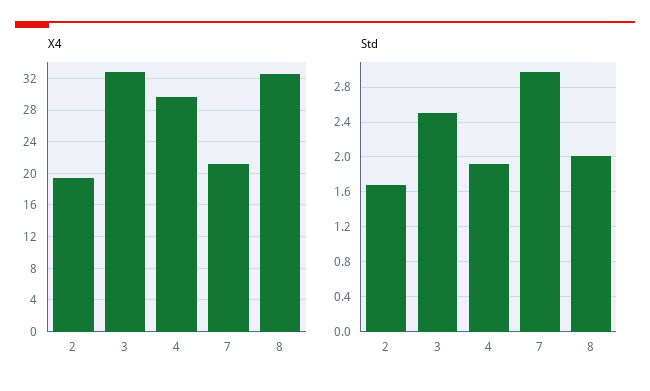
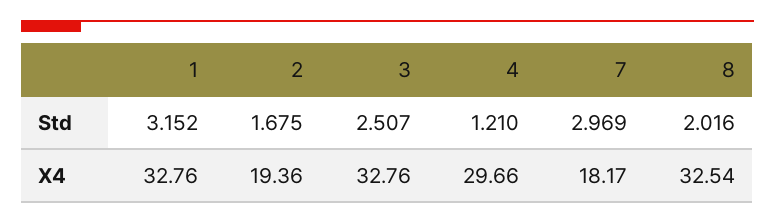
  {
    "X4": {
      "2": 19.36,
      "3": 32.76,
      "4": 29.66,
-     "7": 21,
+     "7": 18.17,
-     "8": 32.54
+     "8": 32.54,
+     "1": 32.76
    },
    "Std": {
      "2": 1.675,
      "3": 2.507,
-     "4": 1.9,
+     "4": 1.21,
      "7": 2.969,
-     "8": 2.016
+     "8": 2.016,
+     "1": 3.152
    }
  }

